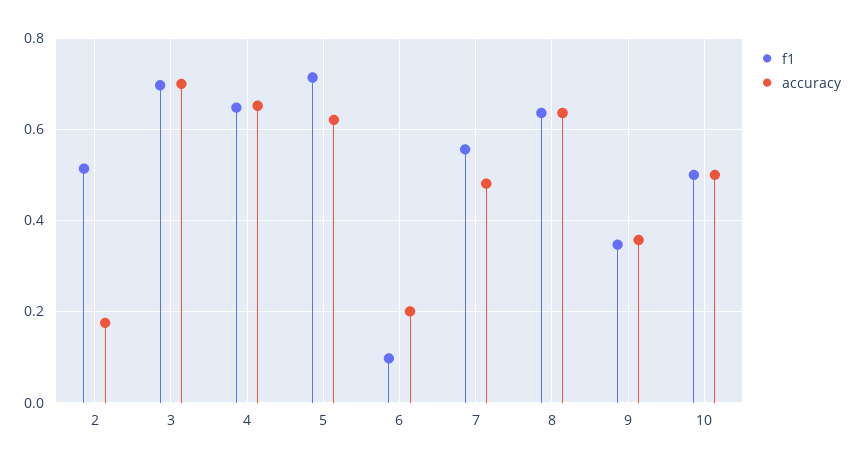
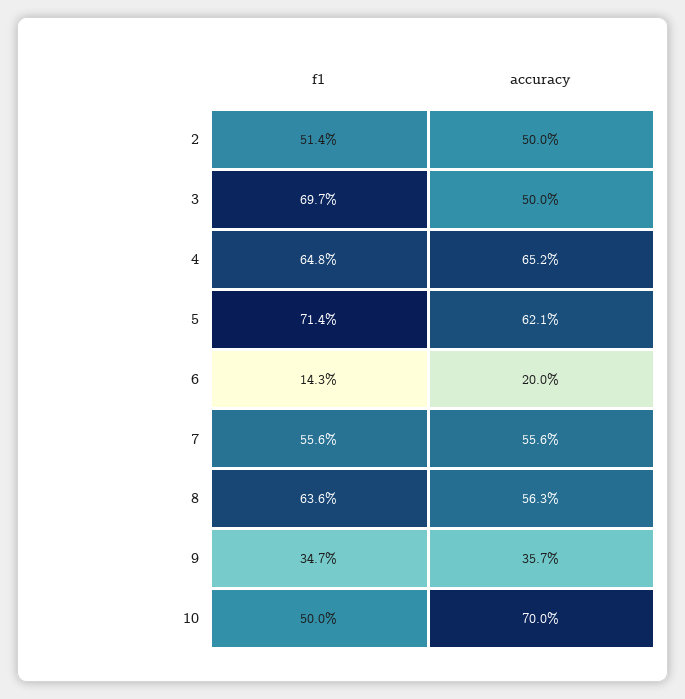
  {
    "f1": {
      "2": 0.514,
      "3": 0.697,
      "4": 0.648,
      "5": 0.714,
-     "6": 0.1,
+     "6": 0.143,
      "7": 0.556,
      "8": 0.636,
      "9": 0.347,
      "10": 0.5
    },
    "accuracy": {
-     "2": 0.18,
+     "2": 0.5,
-     "3": 0.7,
+     "3": 0.5,
      "4": 0.652,
      "5": 0.621,
      "6": 0.2,
-     "7": 0.48,
+     "7": 0.556,
-     "8": 0.64,
+     "8": 0.563,
      "9": 0.357,
-     "10": 0.5
+     "10": 0.7
    }
  }

